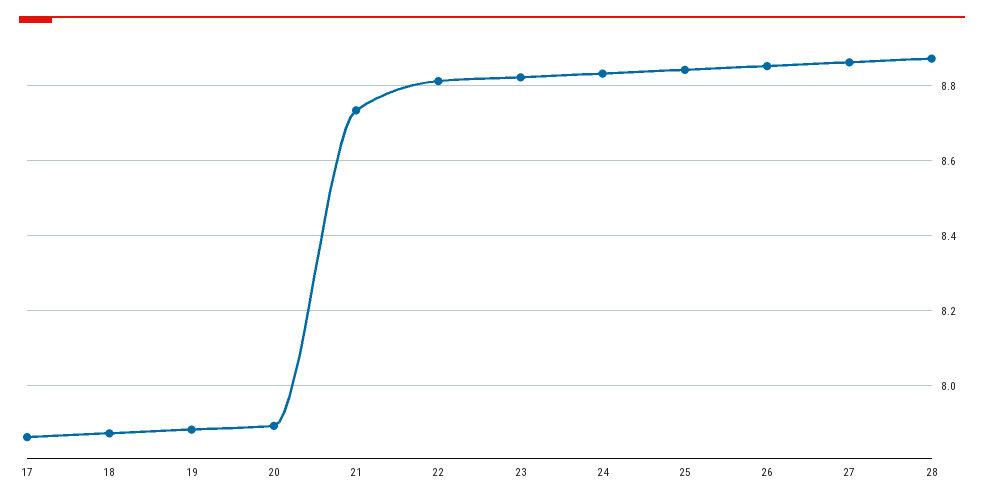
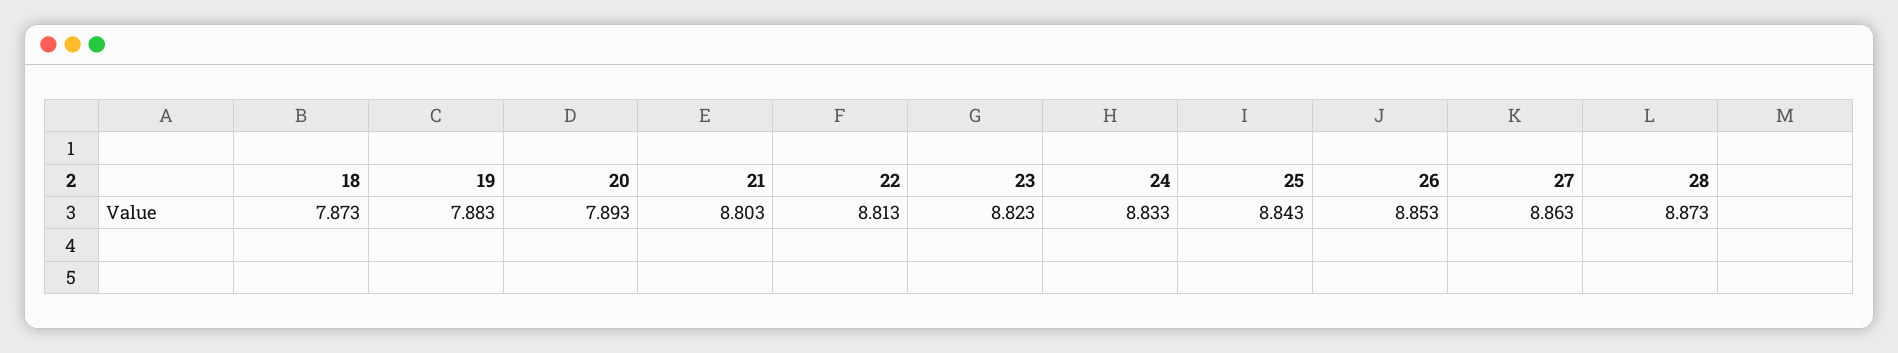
  {
-   "17": 7.86,
    "18": 7.873,
    "19": 7.883,
    "20": 7.893,
-   "21": 8.74,
+   "21": 8.803,
    "22": 8.813,
    "23": 8.823,
    "24": 8.833,
    "25": 8.843,
    "26": 8.853,
    "27": 8.863,
    "28": 8.873
  }

